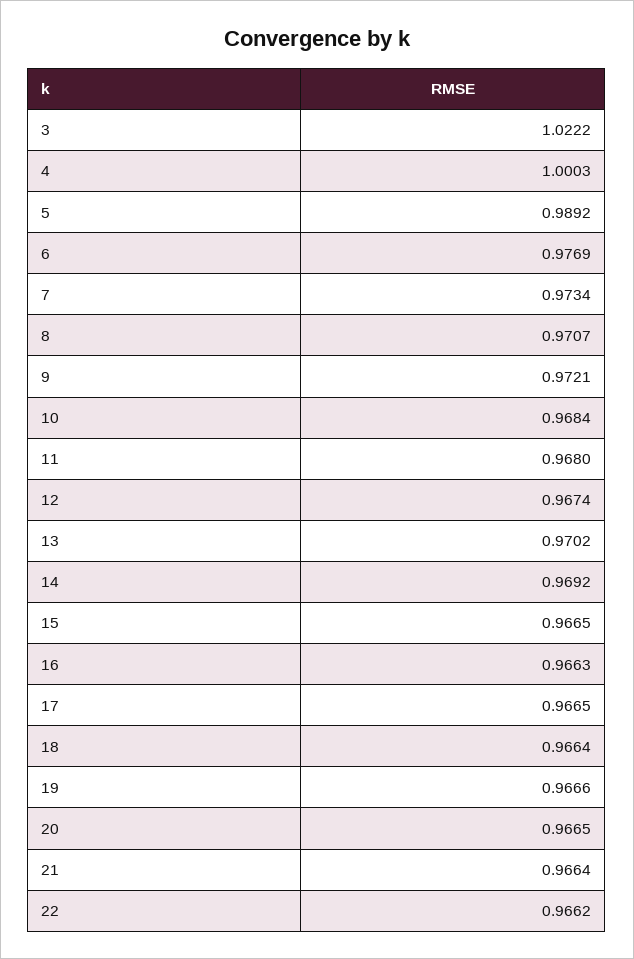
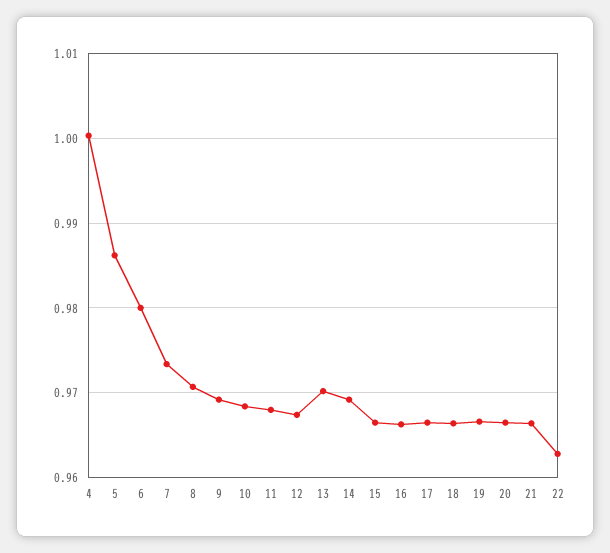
  {
-   "3": 1.0222,
    "4": 1.0003,
-   "5": 0.9892,
+   "5": 0.986,
-   "6": 0.9769,
+   "6": 0.98,
    "7": 0.9734,
    "8": 0.9707,
-   "9": 0.9721,
+   "9": 0.969,
    "10": 0.9684,
    "11": 0.968,
    "12": 0.9674,
    "13": 0.9702,
    "14": 0.9692,
    "15": 0.9665,
    "16": 0.9663,
    "17": 0.9665,
    "18": 0.9664,
    "19": 0.9666,
    "20": 0.9665,
    "21": 0.9664,
-   "22": 0.9662
+   "22": 0.963
  }

